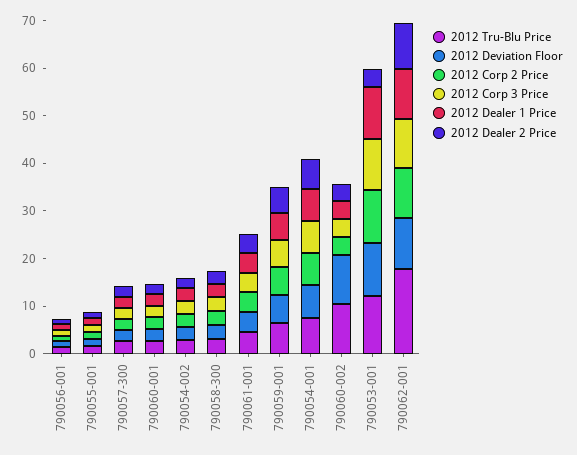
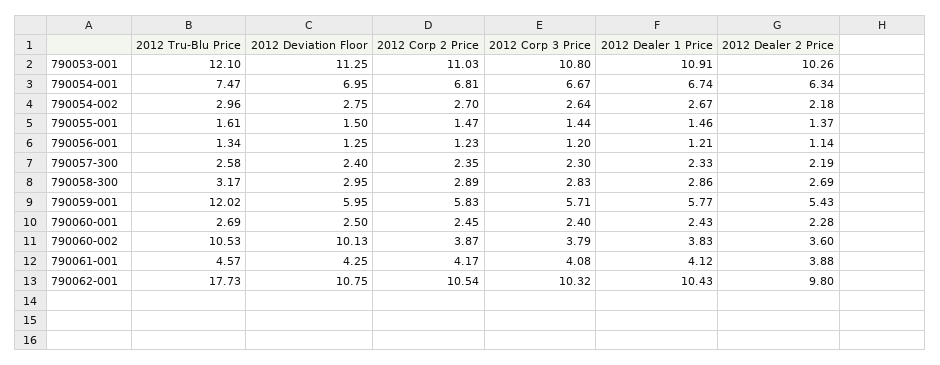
  {
    "2012 Tru-Blu Price": {
      "790056-001": 1.34,
      "790055-001": 1.61,
      "790057-300": 2.58,
      "790060-001": 2.69,
      "790054-002": 2.96,
      "790058-300": 3.17,
      "790061-001": 4.57,
-     "790059-001": 6,
+     "790059-001": 12.02,
      "790054-001": 7.47,
      "790060-002": 10.53,
      "790053-001": 12.1,
      "790062-001": 17.73
    },
    "2012 Deviation Floor": {
      "790056-001": 1.25,
      "790055-001": 1.5,
      "790057-300": 2.4,
      "790060-001": 2.5,
      "790054-002": 2.75,
      "790058-300": 2.95,
      "790061-001": 4.25,
      "790059-001": 5.95,
      "790054-001": 6.95,
      "790060-002": 10.13,
      "790053-001": 11.25,
      "790062-001": 10.75
    },
    "2012 Corp 2 Price": {
      "790056-001": 1.23,
      "790055-001": 1.47,
      "790057-300": 2.35,
      "790060-001": 2.45,
      "790054-002": 2.7,
      "790058-300": 2.89,
      "790061-001": 4.17,
      "790059-001": 5.83,
      "790054-001": 6.81,
      "790060-002": 3.87,
      "790053-001": 11.03,
      "790062-001": 10.54
    },
    "2012 Corp 3 Price": {
      "790056-001": 1.2,
      "790055-001": 1.44,
      "790057-300": 2.3,
      "790060-001": 2.4,
      "790054-002": 2.64,
      "790058-300": 2.83,
      "790061-001": 4.08,
      "790059-001": 5.71,
      "790054-001": 6.67,
      "790060-002": 3.79,
      "790053-001": 10.8,
      "790062-001": 10.32
    },
    "2012 Dealer 1 Price": {
      "790056-001": 1.21,
      "790055-001": 1.46,
      "790057-300": 2.33,
      "790060-001": 2.43,
      "790054-002": 2.67,
      "790058-300": 2.86,
      "790061-001": 4.12,
      "790059-001": 5.77,
      "790054-001": 6.74,
      "790060-002": 3.83,
      "790053-001": 10.91,
      "790062-001": 10.43
    },
    "2012 Dealer 2 Price": {
      "790056-001": 1.14,
      "790055-001": 1.37,
      "790057-300": 2.19,
      "790060-001": 2.28,
      "790054-002": 2.18,
      "790058-300": 2.69,
      "790061-001": 3.88,
      "790059-001": 5.43,
      "790054-001": 6.34,
      "790060-002": 3.6,
-     "790053-001": 4,
+     "790053-001": 10.26,
      "790062-001": 9.8
    }
  }

